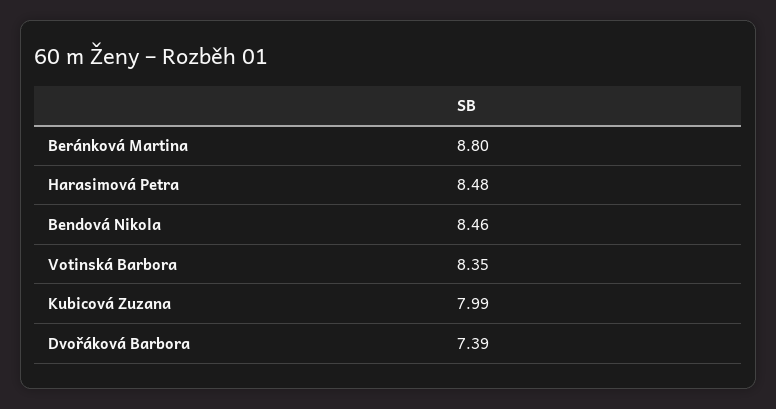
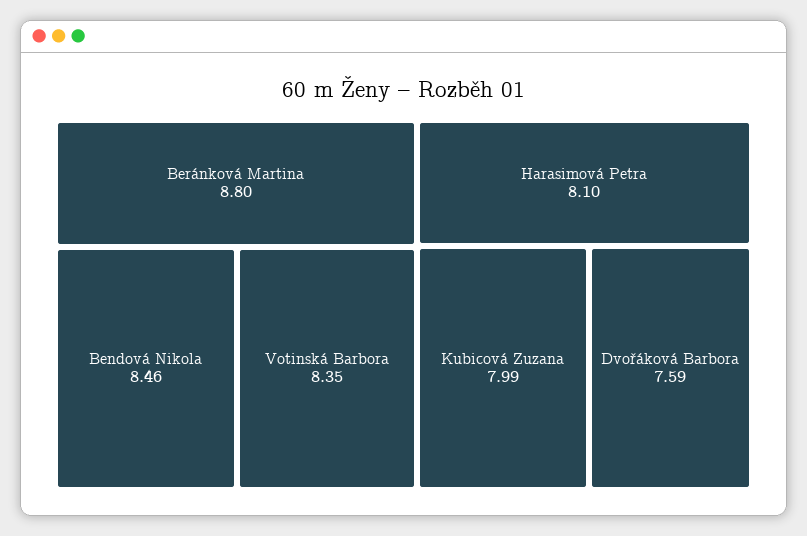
  {
    "Beránková Martina": 8.8,
-   "Harasimová Petra": 8.48,
+   "Harasimová Petra": 8.1,
    "Bendová Nikola": 8.46,
    "Votinská Barbora": 8.35,
    "Kubicová Zuzana": 7.99,
-   "Dvořáková Barbora": 7.39
+   "Dvořáková Barbora": 7.59
  }

